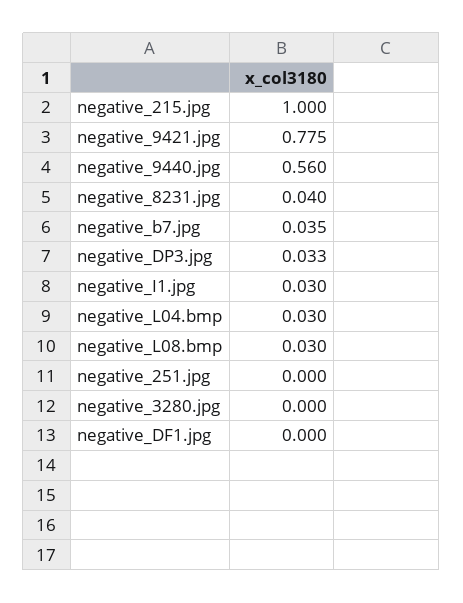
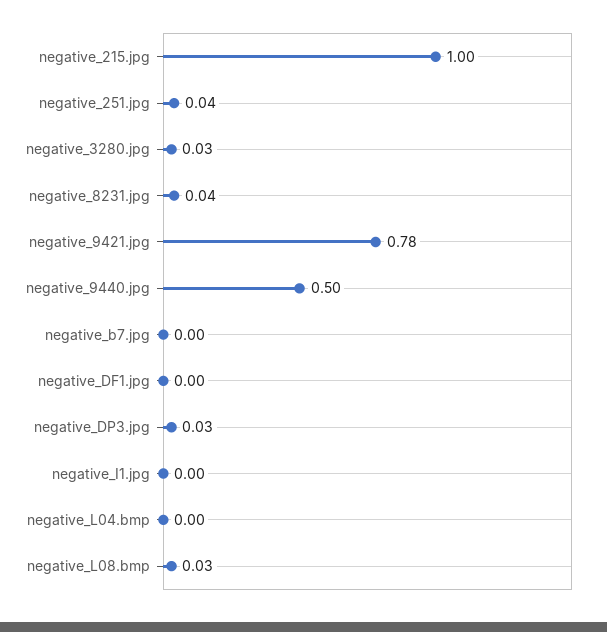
  {
    "negative_215.jpg": 1,
    "negative_9421.jpg": 0.775,
-   "negative_9440.jpg": 0.56,
+   "negative_9440.jpg": 0.5,
    "negative_8231.jpg": 0.04,
-   "negative_b7.jpg": 0.035,
+   "negative_b7.jpg": 0,
    "negative_DP3.jpg": 0.033,
-   "negative_I1.jpg": 0.03,
+   "negative_I1.jpg": 0,
-   "negative_L04.bmp": 0.03,
+   "negative_L04.bmp": 0,
    "negative_L08.bmp": 0.03,
-   "negative_251.jpg": 0,
+   "negative_251.jpg": 0.04,
-   "negative_3280.jpg": 0,
+   "negative_3280.jpg": 0.03,
    "negative_DF1.jpg": 0
  }

